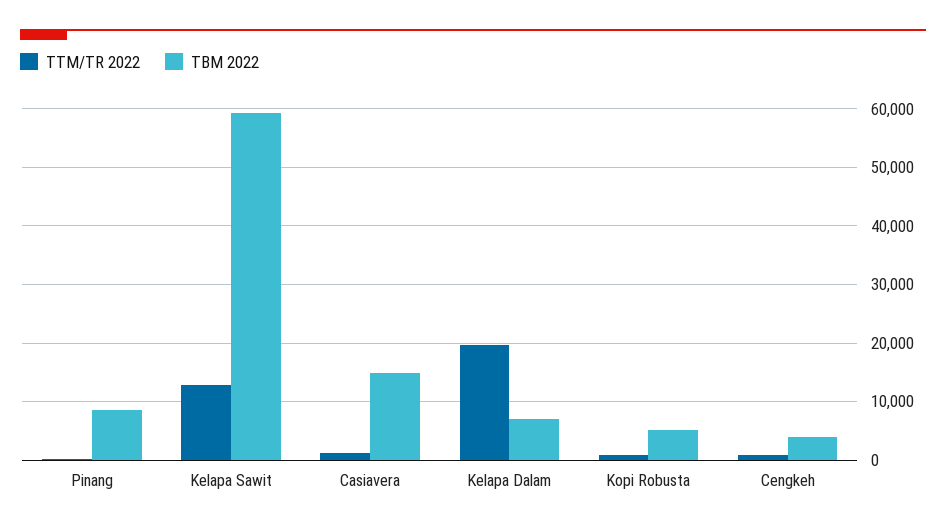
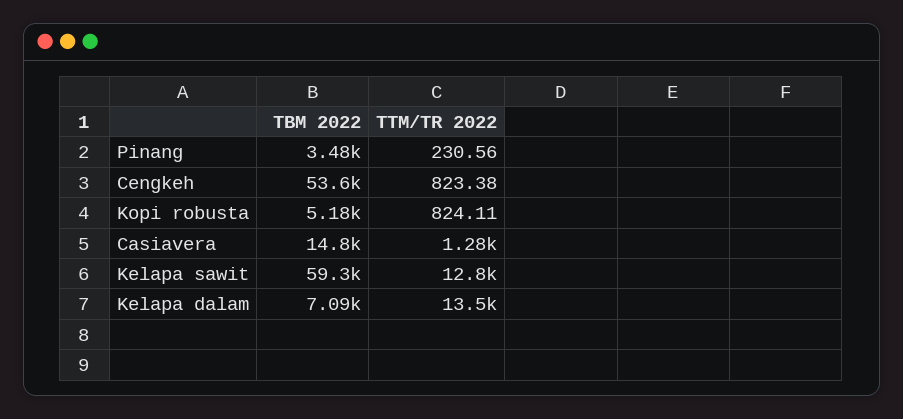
  {
    "TTM/TR 2022": {
      "Pinang": 230.56,
      "Kelapa Sawit": 12800,
      "Casiavera": 1280,
-     "Kelapa Dalam": 20000,
+     "Kelapa Dalam": 13500,
      "Kopi Robusta": 824.11,
      "Cengkeh": 823.38
    },
    "TBM 2022": {
-     "Pinang": 8000,
+     "Pinang": 3480,
      "Kelapa Sawit": 59300,
      "Casiavera": 14800,
      "Kelapa Dalam": 7090,
      "Kopi Robusta": 5180,
-     "Cengkeh": 4000
+     "Cengkeh": 53600
    }
  }

